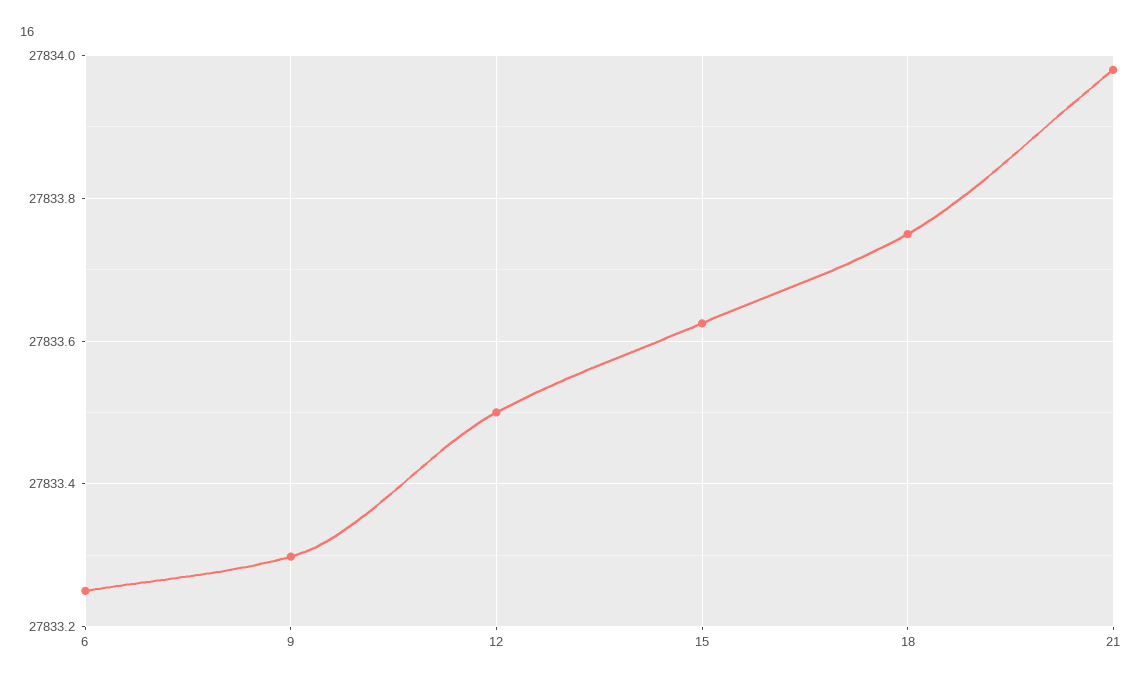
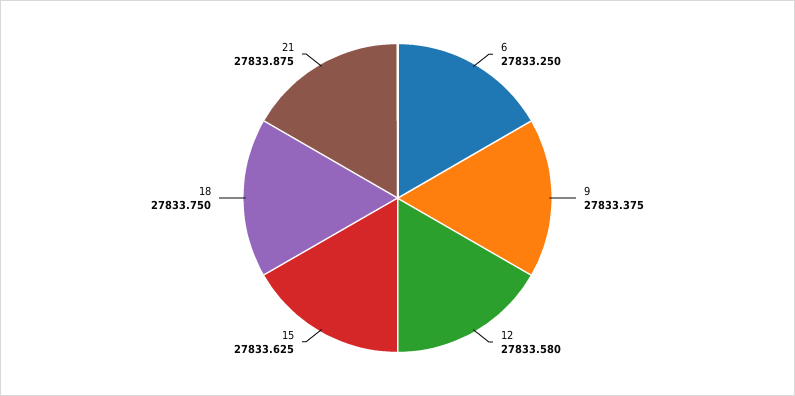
  {
    "6": 27833.25,
-   "9": 27833.3,
+   "9": 27833.375,
-   "12": 27833.5,
+   "12": 27833.58,
    "15": 27833.625,
    "18": 27833.75,
-   "21": 27833.98
+   "21": 27833.875
  }

